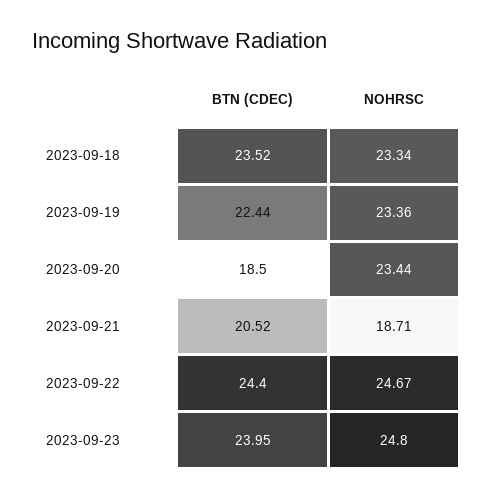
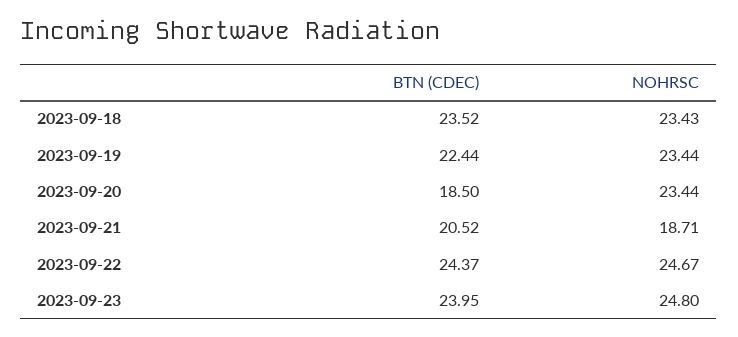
  {
    "BTN (CDEC)": {
      "2023-09-18": 23.52,
      "2023-09-19": 22.44,
      "2023-09-20": 18.5,
      "2023-09-21": 20.52,
-     "2023-09-22": 24.4,
+     "2023-09-22": 24.37,
      "2023-09-23": 23.95
    },
    "NOHRSC": {
-     "2023-09-18": 23.34,
+     "2023-09-18": 23.43,
-     "2023-09-19": 23.36,
+     "2023-09-19": 23.44,
      "2023-09-20": 23.44,
      "2023-09-21": 18.71,
      "2023-09-22": 24.67,
      "2023-09-23": 24.8
    }
  }

